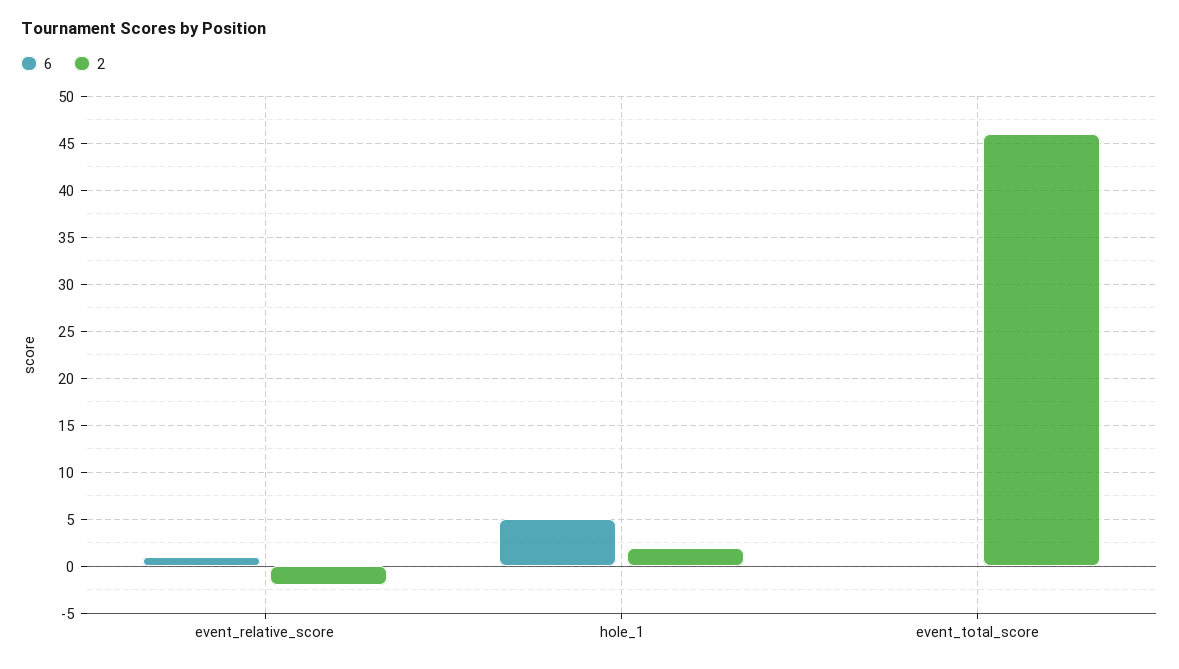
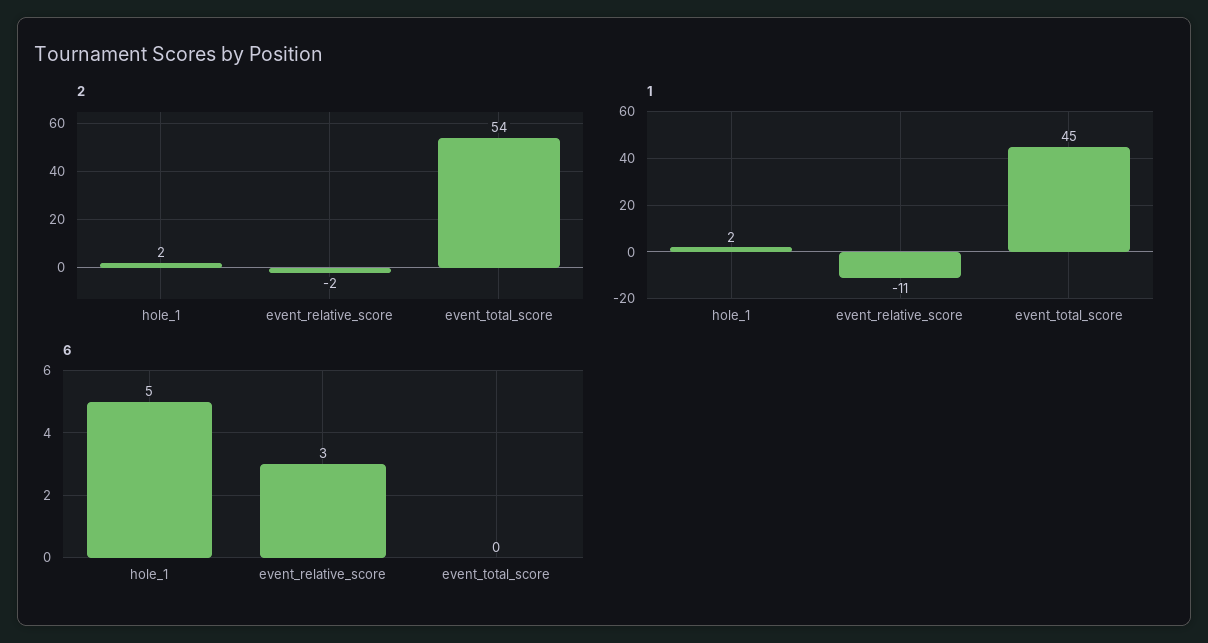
  {
    "6": {
-     "event_relative_score": 1,
+     "event_relative_score": 3,
      "hole_1": 5,
      "event_total_score": 0
    },
    "2": {
      "event_relative_score": -2,
      "hole_1": 2,
-     "event_total_score": 46
+     "event_total_score": 54
-   }
+   },
+   "1": {
+     "hole_1": 2,
+     "event_relative_score": -11,
+     "event_total_score": 45
+   }
  }

